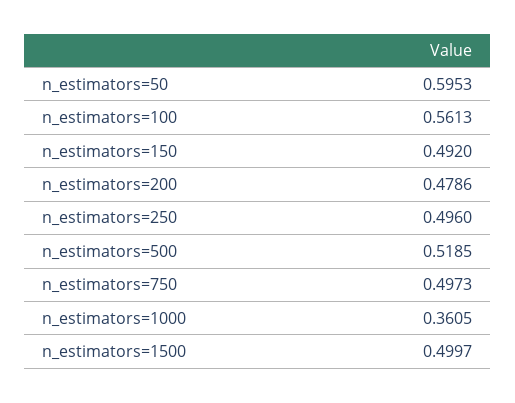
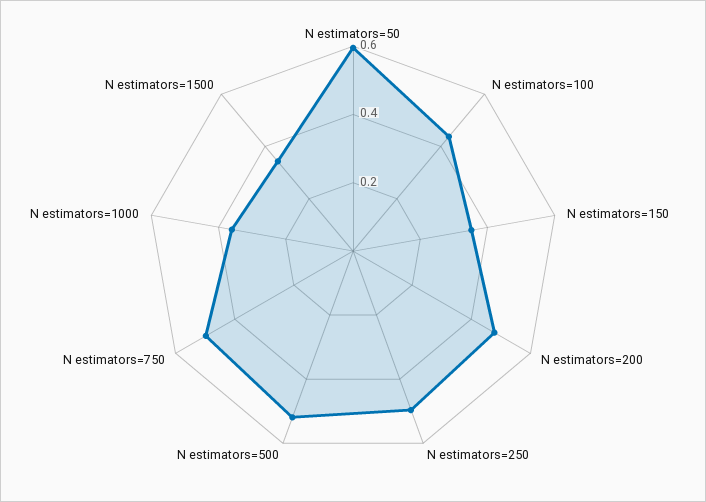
  {
    "n_estimators=50": 0.5953,
-   "n_estimators=100": 0.5613,
+   "n_estimators=100": 0.45,
-   "n_estimators=150": 0.492,
+   "n_estimators=150": 0.35,
    "n_estimators=200": 0.4786,
    "n_estimators=250": 0.496,
    "n_estimators=500": 0.5185,
    "n_estimators=750": 0.4973,
    "n_estimators=1000": 0.3605,
-   "n_estimators=1500": 0.4997
+   "n_estimators=1500": 0.35
  }

